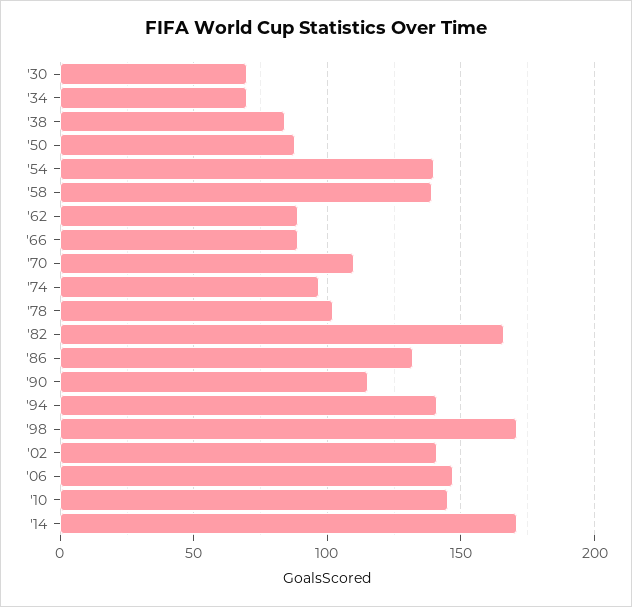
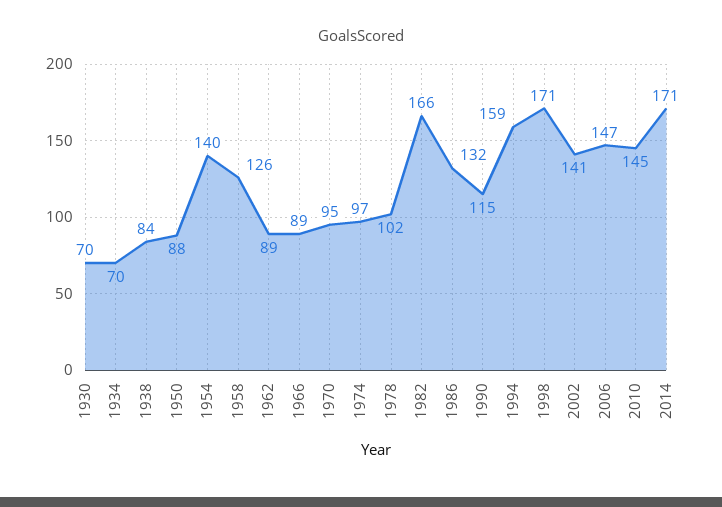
  {
    "'30": 70,
    "'34": 70,
    "'38": 84,
    "'50": 88,
    "'54": 140,
-   "'58": 140,
+   "'58": 126,
    "'62": 89,
    "'66": 89,
-   "'70": 110,
+   "'70": 95,
    "'74": 97,
    "'78": 102,
    "'82": 166,
    "'86": 132,
    "'90": 115,
-   "'94": 140,
+   "'94": 159,
    "'98": 171,
    "'02": 141,
    "'06": 147,
    "'10": 145,
    "'14": 171
  }

